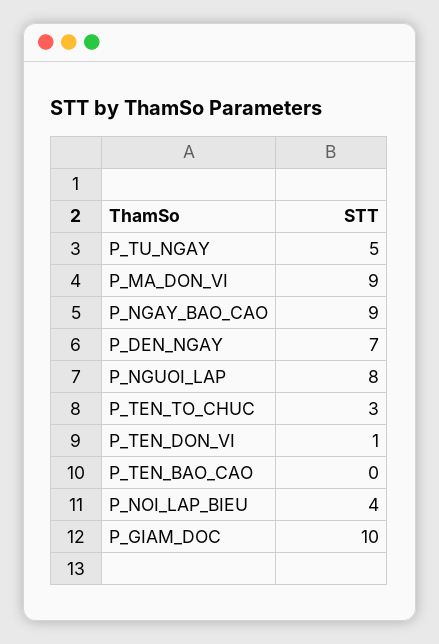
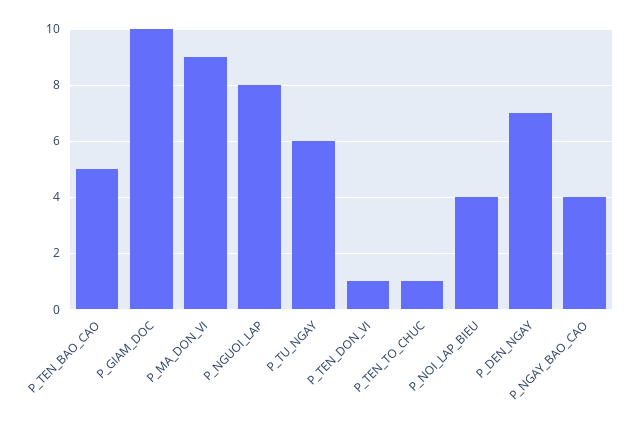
  {
-   "P_TU_NGAY": 5,
+   "P_TU_NGAY": 6,
    "P_MA_DON_VI": 9,
-   "P_NGAY_BAO_CAO": 9,
+   "P_NGAY_BAO_CAO": 4,
    "P_DEN_NGAY": 7,
    "P_NGUOI_LAP": 8,
-   "P_TEN_TO_CHUC": 3,
+   "P_TEN_TO_CHUC": 1,
    "P_TEN_DON_VI": 1,
-   "P_TEN_BAO_CAO": 0,
+   "P_TEN_BAO_CAO": 5,
    "P_NOI_LAP_BIEU": 4,
    "P_GIAM_DOC": 10
  }

